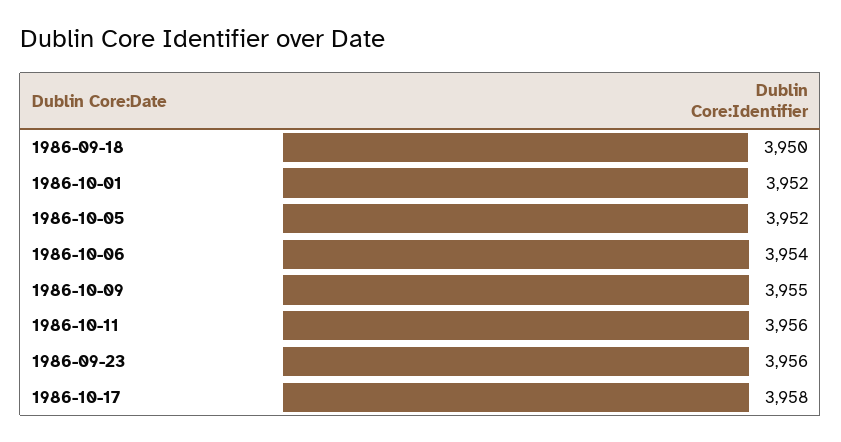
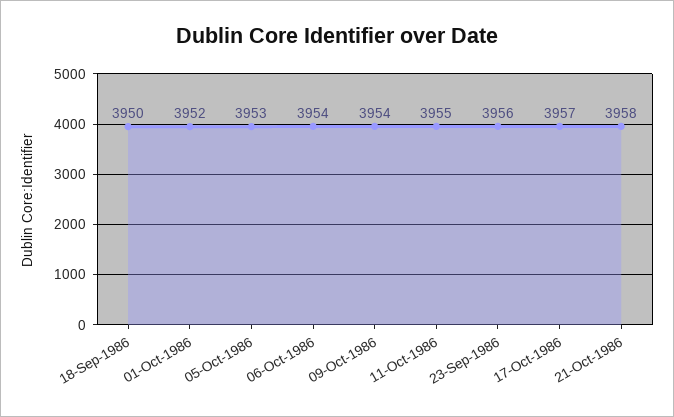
  {
    "1986-09-18": 3950,
    "1986-10-01": 3952,
-   "1986-10-05": 3952,
+   "1986-10-05": 3953,
    "1986-10-06": 3954,
-   "1986-10-09": 3955,
+   "1986-10-09": 3954,
-   "1986-10-11": 3956,
+   "1986-10-11": 3955,
    "1986-09-23": 3956,
-   "1986-10-17": 3958
+   "1986-10-17": 3957,
+   "21-Oct-1986": 3958
  }

